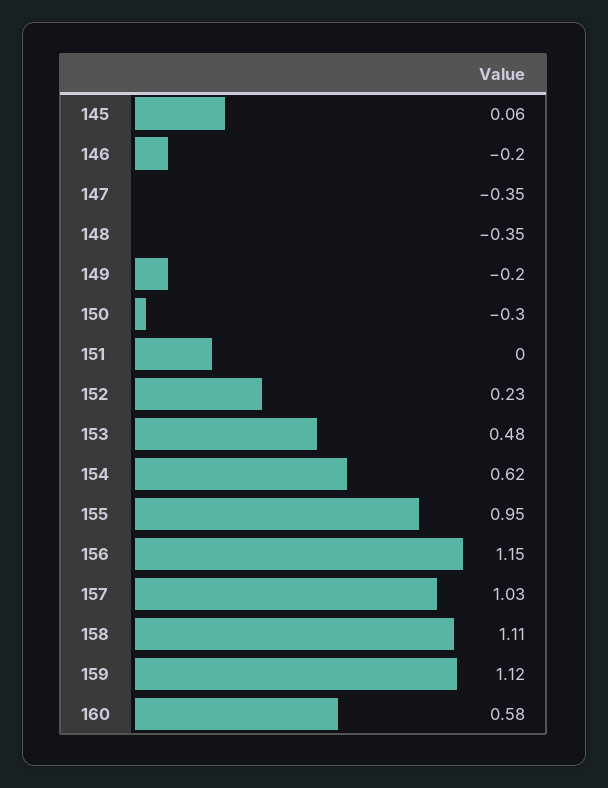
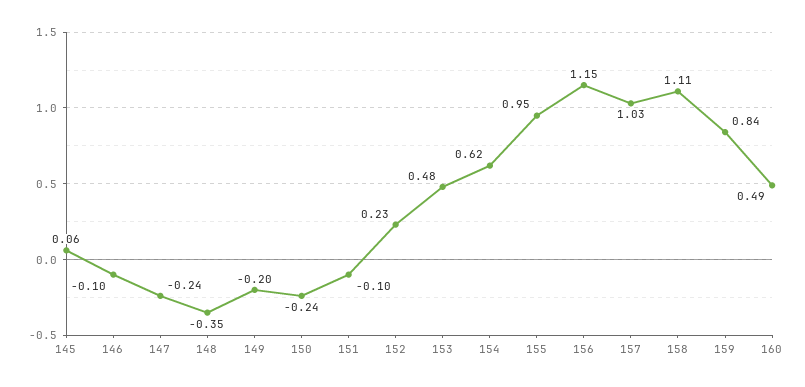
  {
    "145": 0.06,
-   "146": -0.2,
+   "146": -0.1,
-   "147": -0.35,
+   "147": -0.24,
    "148": -0.35,
    "149": -0.2,
-   "150": -0.3,
+   "150": -0.24,
-   "151": 0,
+   "151": -0.1,
    "152": 0.23,
    "153": 0.48,
    "154": 0.62,
    "155": 0.95,
    "156": 1.15,
    "157": 1.03,
    "158": 1.11,
-   "159": 1.12,
+   "159": 0.84,
-   "160": 0.58
+   "160": 0.49
  }

